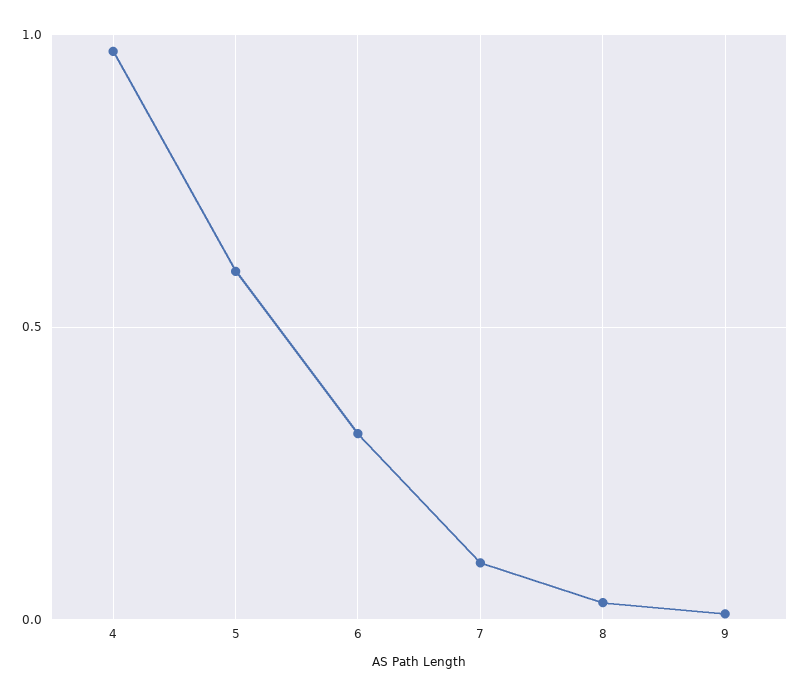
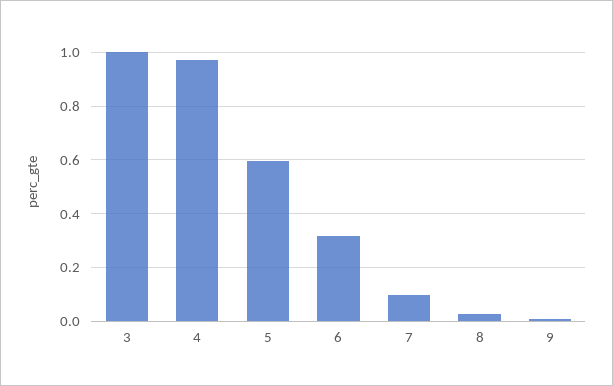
  {
    "4": 0.975,
    "5": 0.6,
    "6": 0.325,
    "7": 0.1,
    "8": 0.025,
-   "9": 0
+   "9": 0,
+   "3": 1
  }

